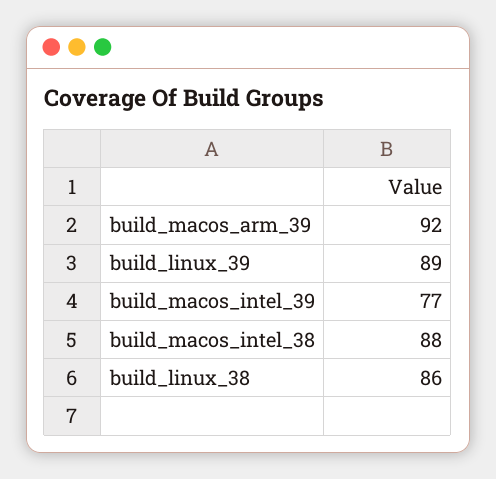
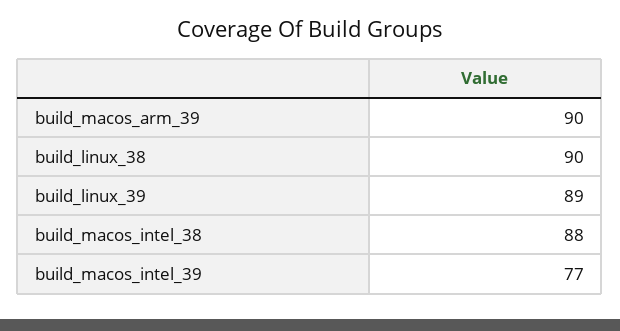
  {
-   "build_macos_arm_39": 92,
+   "build_macos_arm_39": 90,
    "build_linux_39": 89,
    "build_macos_intel_39": 77,
    "build_macos_intel_38": 88,
-   "build_linux_38": 86
+   "build_linux_38": 90
  }

